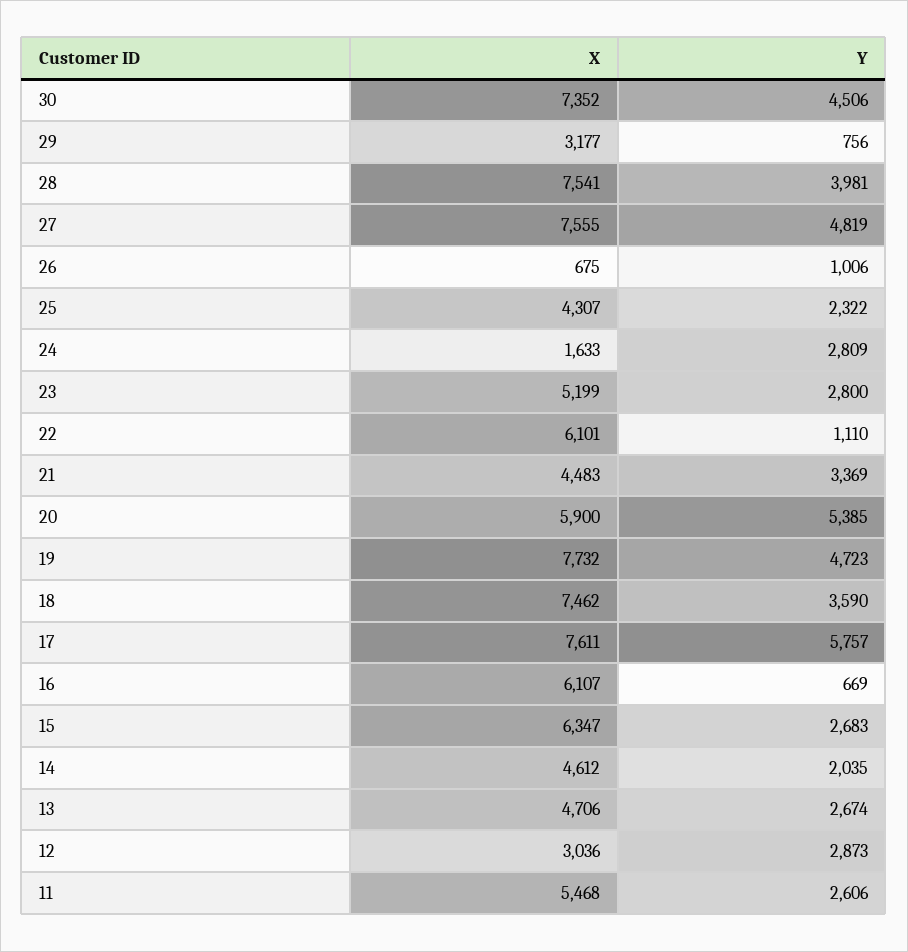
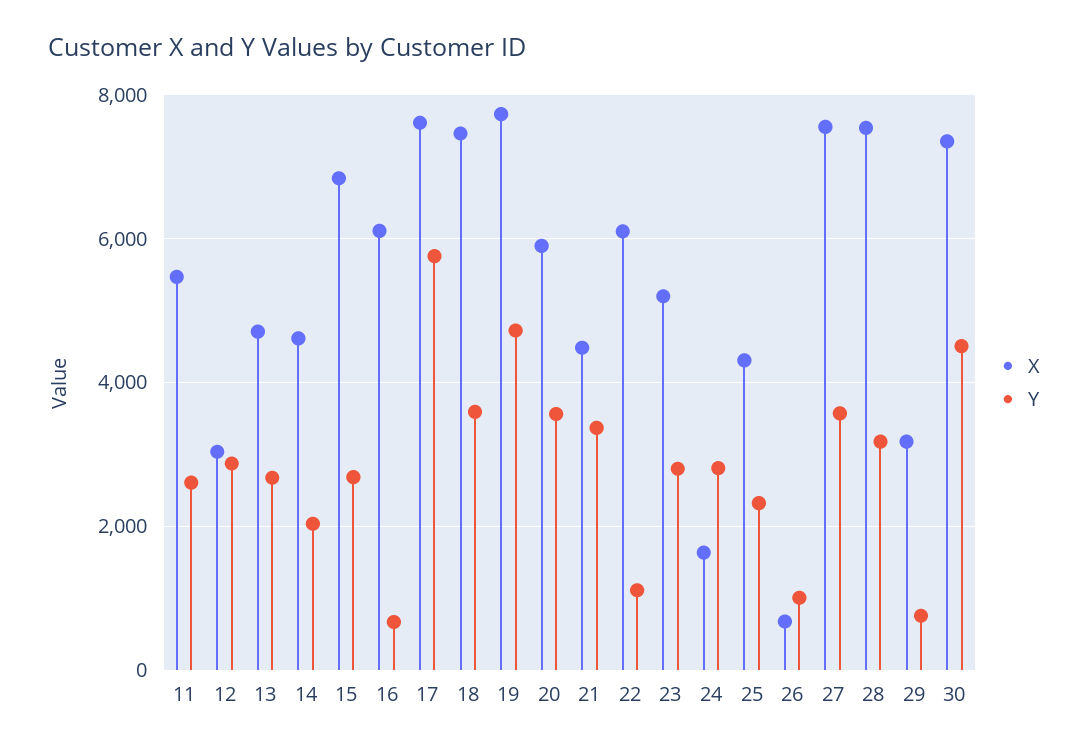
  {
    "X": {
      "30": 7352,
      "29": 3177,
      "28": 7541,
      "27": 7555,
      "26": 675,
      "25": 4307,
      "24": 1633,
      "23": 5199,
      "22": 6101,
      "21": 4483,
      "20": 5900,
      "19": 7732,
      "18": 7462,
      "17": 7611,
      "16": 6107,
-     "15": 6347,
+     "15": 6800,
      "14": 4612,
      "13": 4706,
      "12": 3036,
      "11": 5468
    },
    "Y": {
      "30": 4506,
      "29": 756,
-     "28": 3981,
+     "28": 3200,
-     "27": 4819,
+     "27": 3600,
      "26": 1006,
      "25": 2322,
      "24": 2809,
      "23": 2800,
      "22": 1110,
      "21": 3369,
-     "20": 5385,
+     "20": 3600,
      "19": 4723,
      "18": 3590,
      "17": 5757,
      "16": 669,
      "15": 2683,
      "14": 2035,
      "13": 2674,
      "12": 2873,
      "11": 2606
    }
  }

